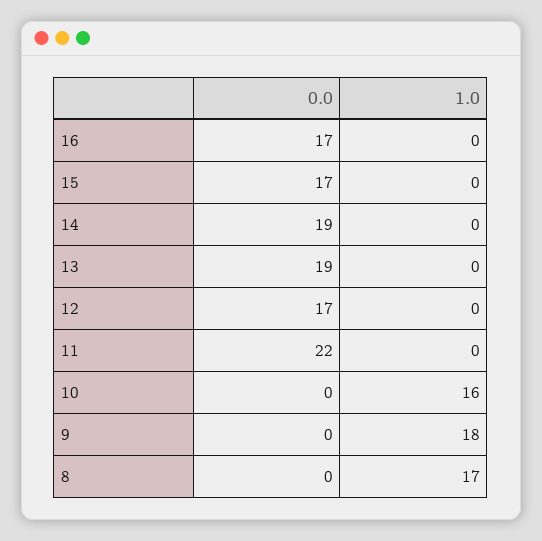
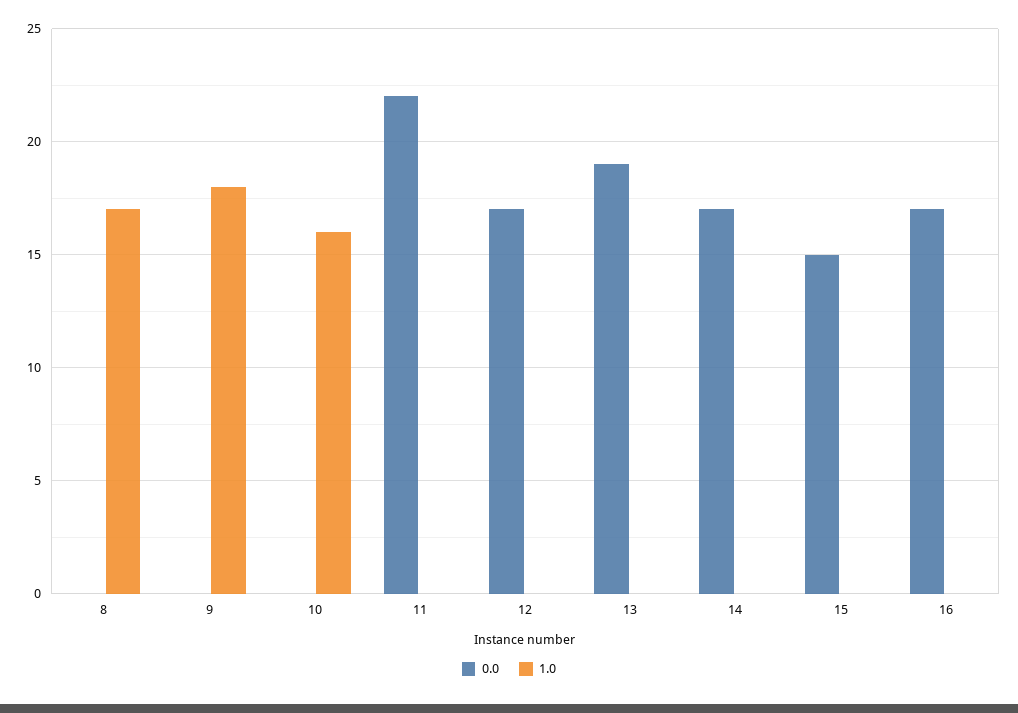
  {
    "0.0": {
      "16": 17,
-     "15": 17,
+     "15": 15,
-     "14": 19,
+     "14": 17,
      "13": 19,
      "12": 17,
      "11": 22,
      "10": 0,
      "9": 0,
      "8": 0
    },
    "1.0": {
      "16": 0,
      "15": 0,
      "14": 0,
      "13": 0,
      "12": 0,
      "11": 0,
      "10": 16,
      "9": 18,
      "8": 17
    }
  }

